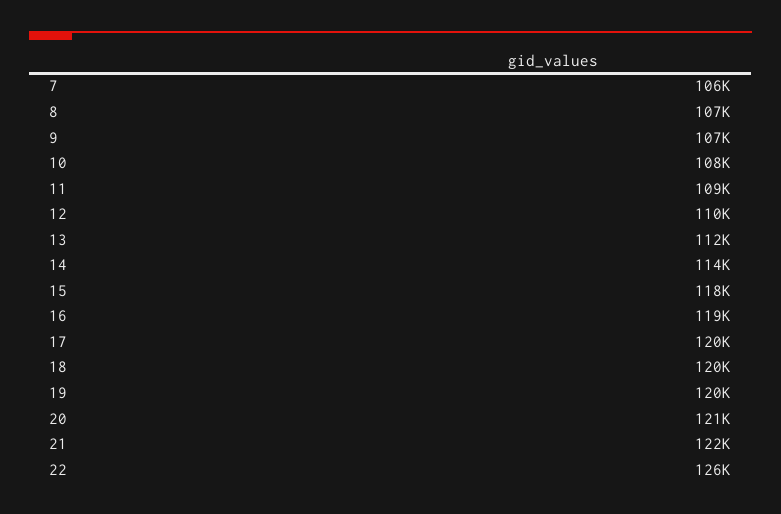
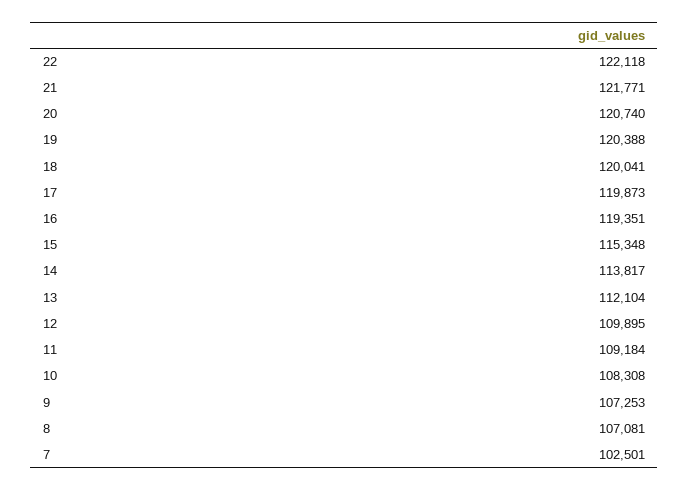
  {
-   "7": 106000,
+   "7": 102501,
    "8": 107081,
    "9": 107253,
    "10": 108308,
    "11": 109184,
    "12": 109895,
    "13": 112104,
    "14": 113817,
-   "15": 118000,
+   "15": 115348,
    "16": 119351,
    "17": 119873,
    "18": 120041,
    "19": 120388,
    "20": 120740,
    "21": 121771,
-   "22": 126000
+   "22": 122118
  }

